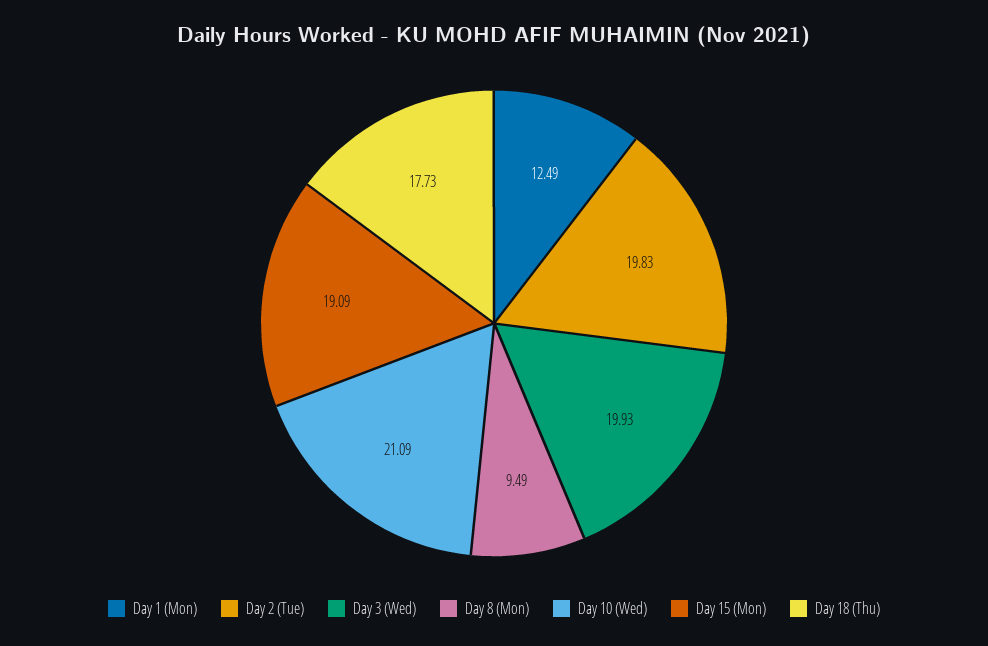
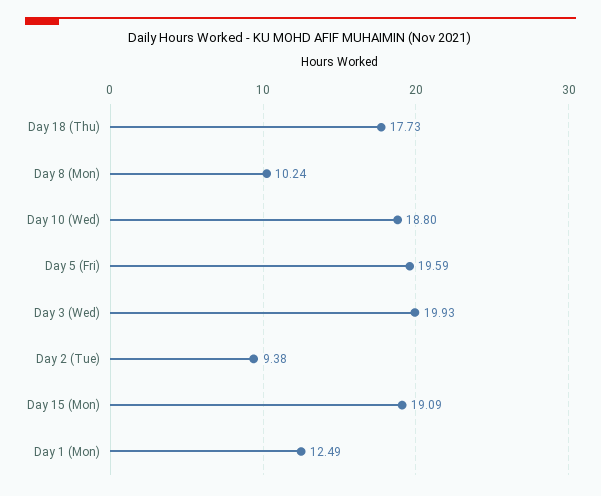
  {
    "Day 1 (Mon)": 12.49,
-   "Day 2 (Tue)": 19.83,
+   "Day 2 (Tue)": 9.38,
    "Day 3 (Wed)": 19.93,
-   "Day 8 (Mon)": 9.49,
+   "Day 8 (Mon)": 10.24,
-   "Day 10 (Wed)": 21.09,
+   "Day 10 (Wed)": 18.8,
    "Day 15 (Mon)": 19.09,
-   "Day 18 (Thu)": 17.73
+   "Day 18 (Thu)": 17.73,
+   "Day 5 (Fri)": 19.59
  }

